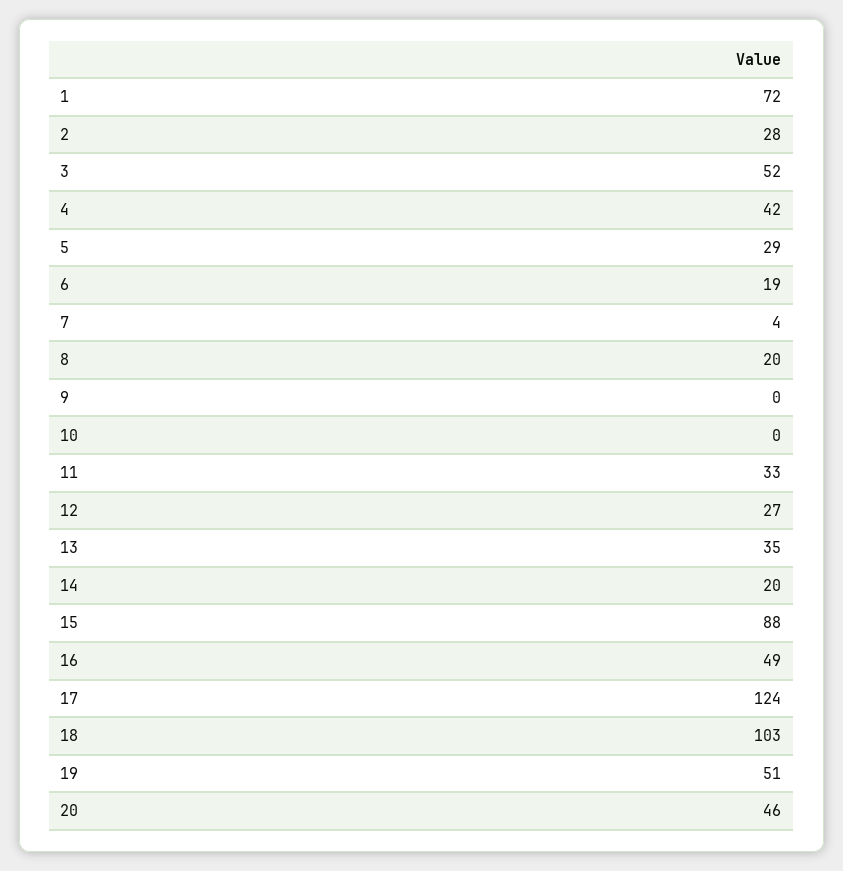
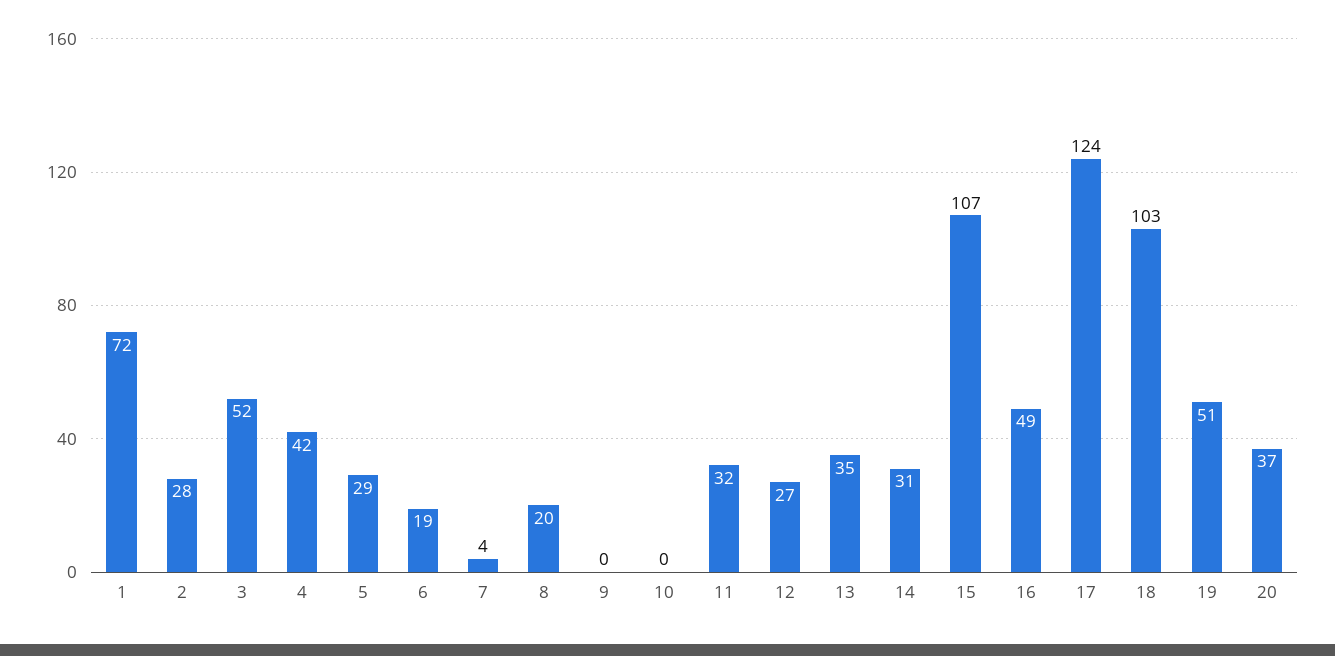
  {
    "1": 72,
    "2": 28,
    "3": 52,
    "4": 42,
    "5": 29,
    "6": 19,
    "7": 4,
    "8": 20,
    "9": 0,
    "10": 0,
-   "11": 33,
+   "11": 32,
    "12": 27,
    "13": 35,
-   "14": 20,
+   "14": 31,
-   "15": 88,
+   "15": 107,
    "16": 49,
    "17": 124,
    "18": 103,
    "19": 51,
-   "20": 46
+   "20": 37
  }

